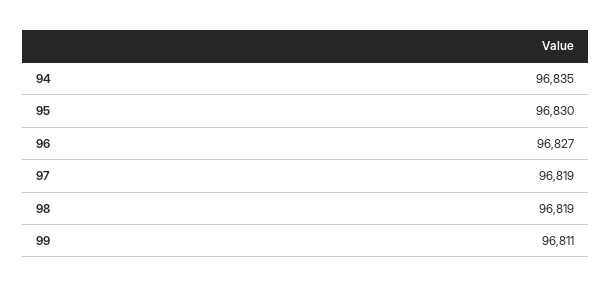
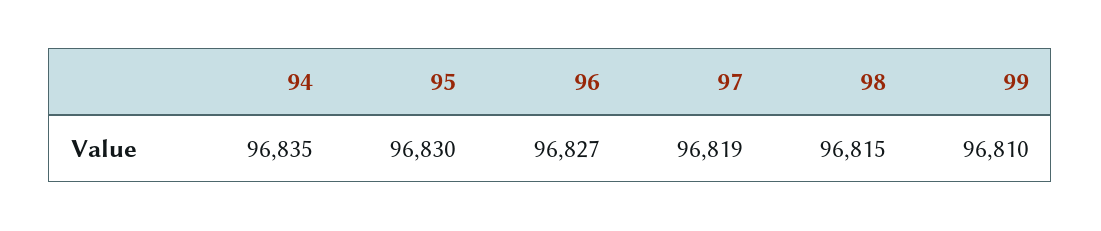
  {
    "94": 96835,
    "95": 96830,
    "96": 96827,
    "97": 96819,
-   "98": 96819,
+   "98": 96815,
-   "99": 96811
+   "99": 96810
  }

